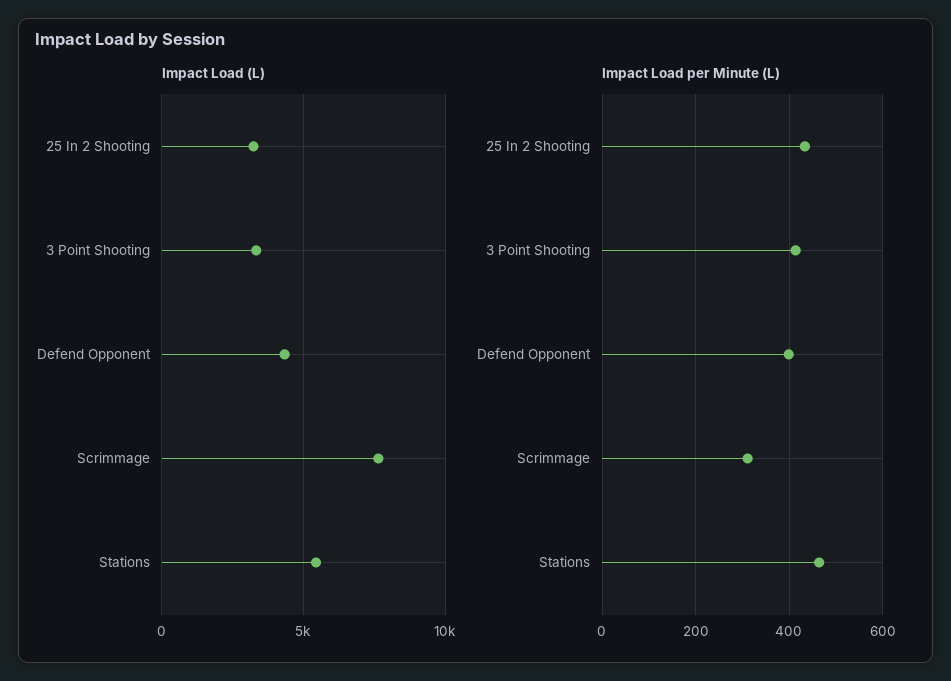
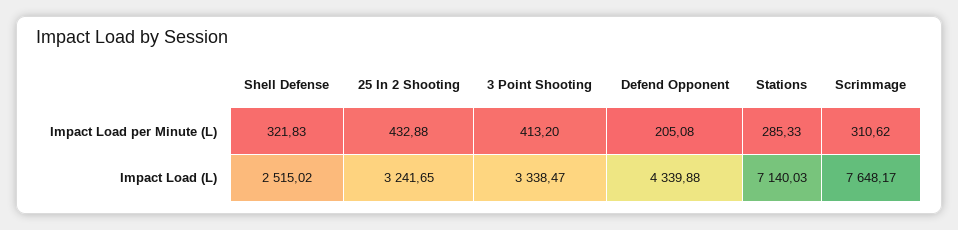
  {
    "Impact Load (L)": {
      "25 In 2 Shooting": 3241.65,
      "3 Point Shooting": 3338.47,
      "Defend Opponent": 4339.88,
      "Scrimmage": 7648.17,
-     "Stations": 5500
+     "Stations": 7140.03,
+     "Shell Defense": 2515.02
    },
    "Impact Load per Minute (L)": {
      "25 In 2 Shooting": 432.88,
      "3 Point Shooting": 413.2,
-     "Defend Opponent": 400,
+     "Defend Opponent": 205.08,
      "Scrimmage": 310.62,
-     "Stations": 460
+     "Stations": 285.33,
+     "Shell Defense": 321.83
    }
  }

